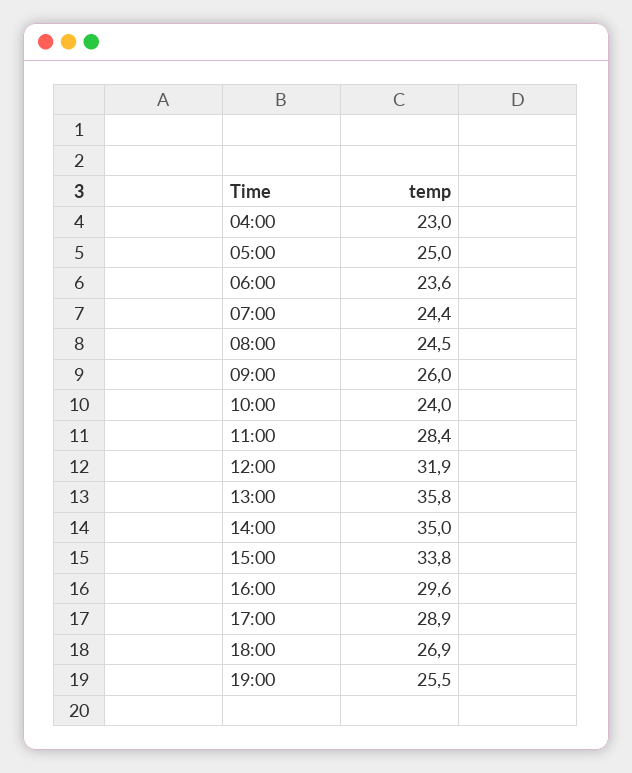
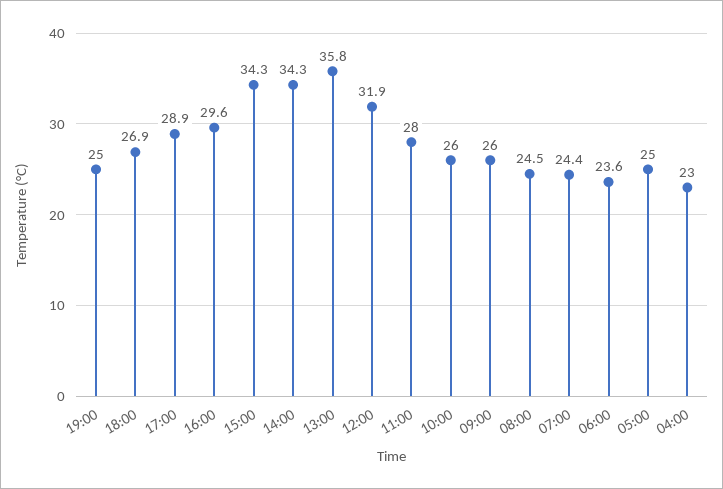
  {
    "04:00": 23,
    "05:00": 25,
    "06:00": 23.6,
    "07:00": 24.4,
    "08:00": 24.5,
    "09:00": 26,
-   "10:00": 24,
+   "10:00": 26,
-   "11:00": 28.4,
+   "11:00": 28,
    "12:00": 31.9,
    "13:00": 35.8,
-   "14:00": 35,
+   "14:00": 34.3,
-   "15:00": 33.8,
+   "15:00": 34.3,
    "16:00": 29.6,
    "17:00": 28.9,
    "18:00": 26.9,
-   "19:00": 25.5
+   "19:00": 25
  }

